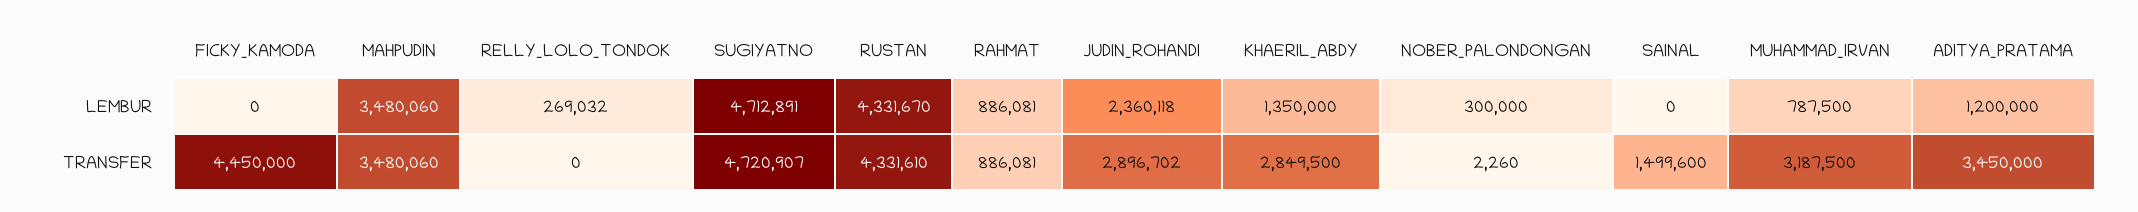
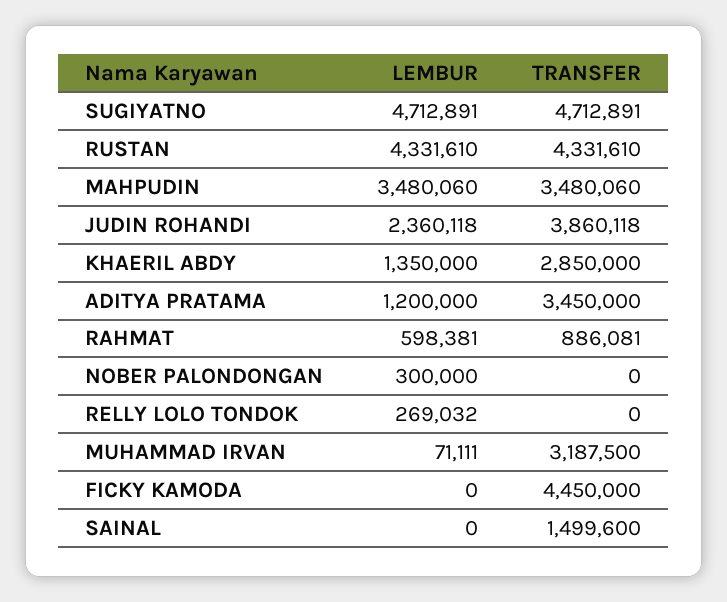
  {
    "FICKY_KAMODA": {
      "LEMBUR": 0,
      "TRANSFER": 4450000
    },
    "MAHPUDIN": {
      "LEMBUR": 3480060,
      "TRANSFER": 3480060
    },
    "RELLY_LOLO_TONDOK": {
      "LEMBUR": 269032,
      "TRANSFER": 0
    },
    "SUGIYATNO": {
      "LEMBUR": 4712891,
-     "TRANSFER": 4720907
+     "TRANSFER": 4712891
    },
    "RUSTAN": {
-     "LEMBUR": 4331670,
+     "LEMBUR": 4331610,
      "TRANSFER": 4331610
    },
    "RAHMAT": {
-     "LEMBUR": 886081,
+     "LEMBUR": 598381,
      "TRANSFER": 886081
    },
    "JUDIN_ROHANDI": {
      "LEMBUR": 2360118,
-     "TRANSFER": 2896702
+     "TRANSFER": 3860118
    },
    "KHAERIL_ABDY": {
      "LEMBUR": 1350000,
-     "TRANSFER": 2849500
+     "TRANSFER": 2850000
    },
    "NOBER_PALONDONGAN": {
      "LEMBUR": 300000,
-     "TRANSFER": 2260
+     "TRANSFER": 0
    },
    "SAINAL": {
      "LEMBUR": 0,
      "TRANSFER": 1499600
    },
    "MUHAMMAD_IRVAN": {
-     "LEMBUR": 787500,
+     "LEMBUR": 71111,
      "TRANSFER": 3187500
    },
    "ADITYA_PRATAMA": {
      "LEMBUR": 1200000,
      "TRANSFER": 3450000
    }
  }

